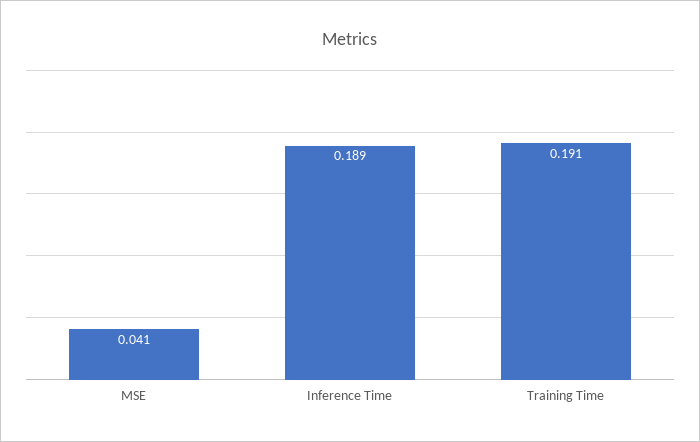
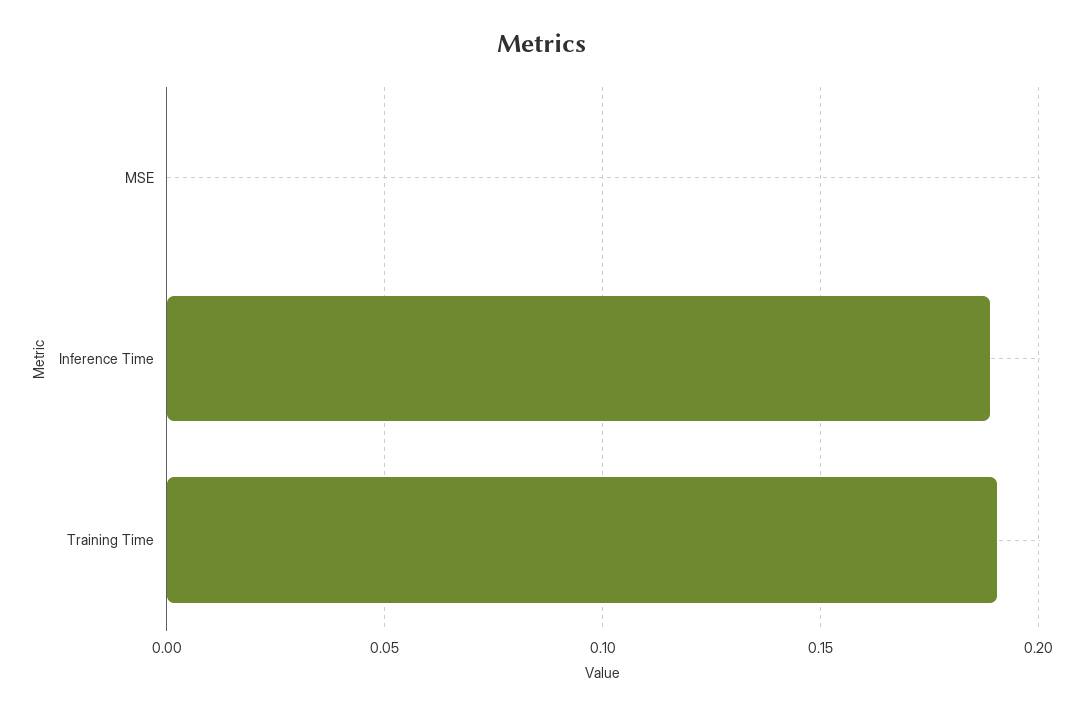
  {
-   "MSE": 0.041,
+   "MSE": 0,
    "Inference Time": 0.189,
    "Training Time": 0.191
  }

